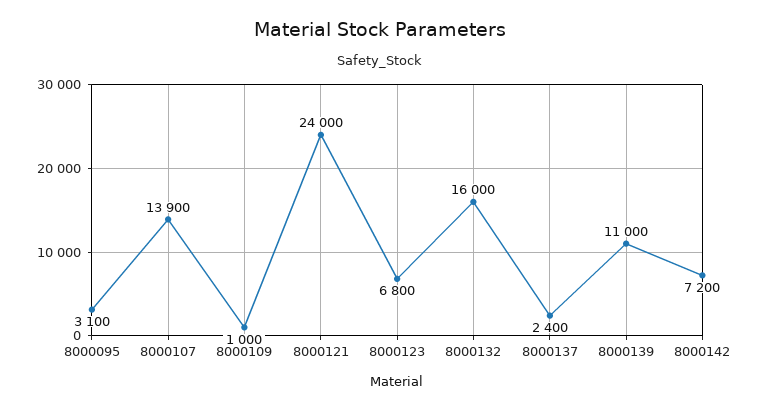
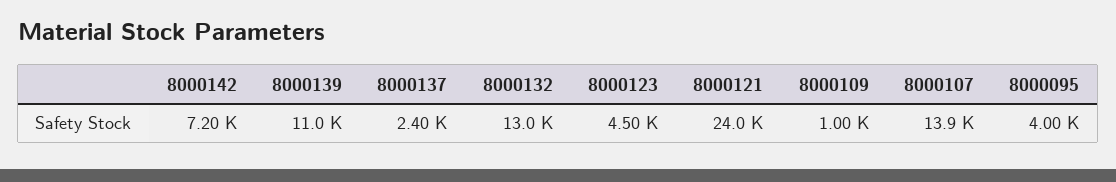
  {
-   "8000095": 3100,
+   "8000095": 4000,
    "8000107": 13900,
    "8000109": 1000,
    "8000121": 24000,
-   "8000123": 6800,
+   "8000123": 4500,
-   "8000132": 16000,
+   "8000132": 13000,
    "8000137": 2400,
    "8000139": 11000,
    "8000142": 7200
  }

